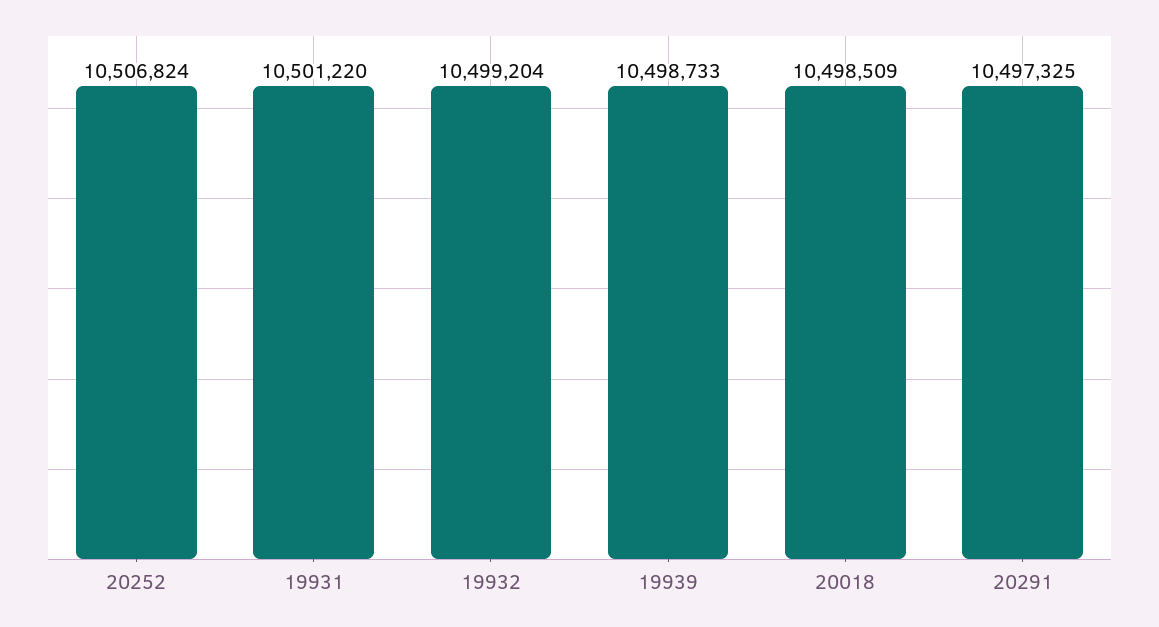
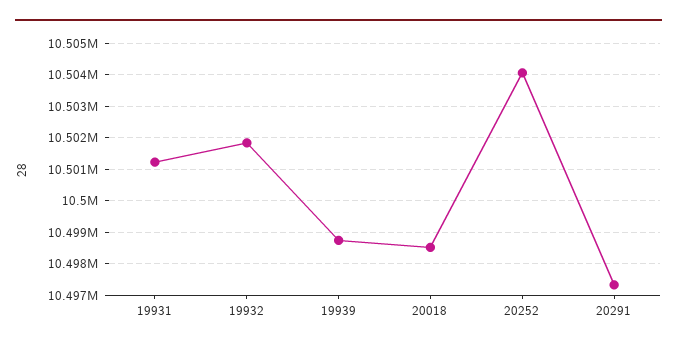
  {
-   "20252": 10506824,
+   "20252": 10504000,
    "19931": 10501220,
-   "19932": 10499204,
+   "19932": 10501800,
    "19939": 10498733,
    "20018": 10498509,
    "20291": 10497325
  }

